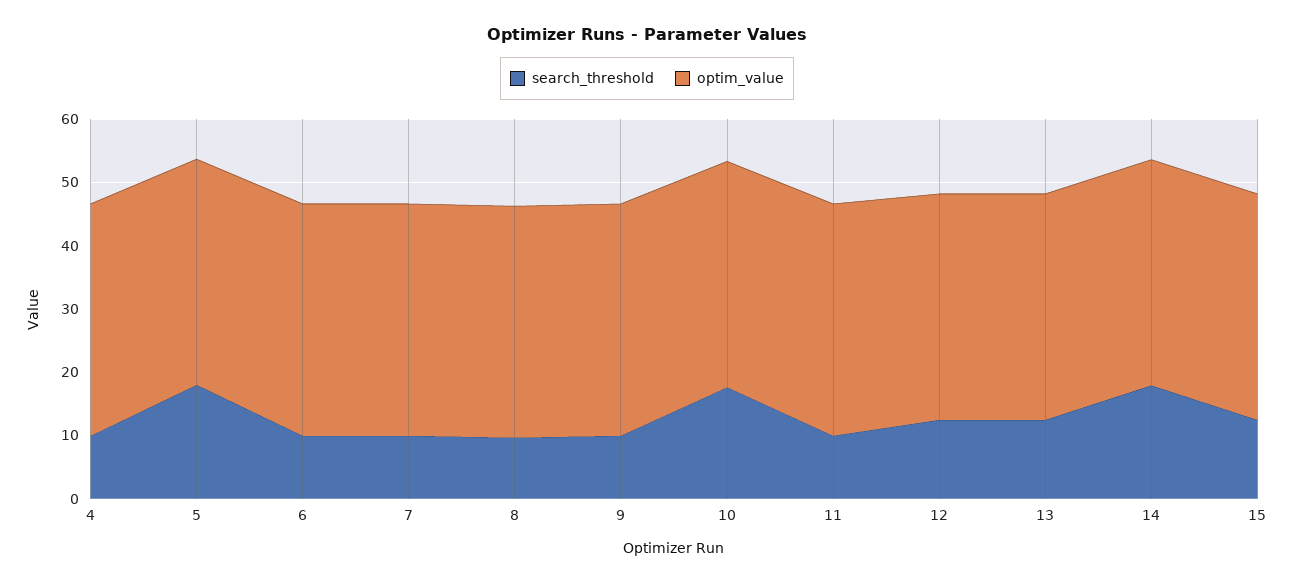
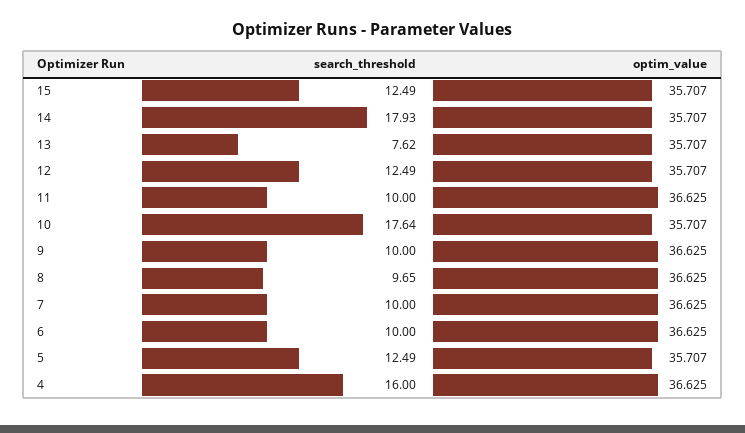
  {
    "search_threshold": {
-     "4": 10,
+     "4": 16,
-     "5": 18,
+     "5": 12.49,
      "6": 10,
      "7": 10,
      "8": 9.65,
      "9": 10,
      "10": 17.64,
      "11": 10,
      "12": 12.49,
-     "13": 12,
+     "13": 7.62,
      "14": 17.93,
      "15": 12.49
    },
    "optim_value": {
      "4": 36.625,
      "5": 35.707,
      "6": 36.625,
      "7": 36.625,
      "8": 36.625,
      "9": 36.625,
      "10": 35.707,
      "11": 36.625,
      "12": 35.707,
      "13": 35.707,
      "14": 35.707,
      "15": 35.707
    }
  }

